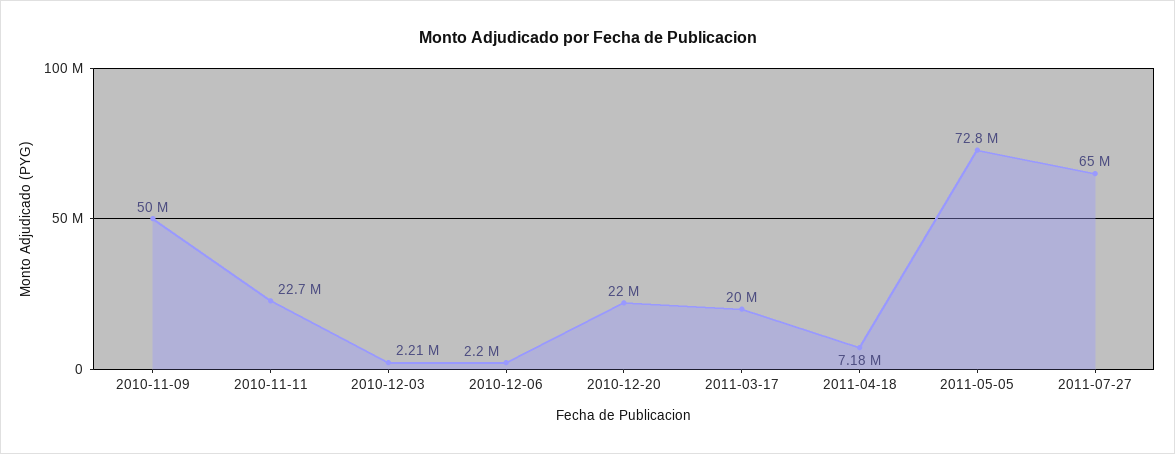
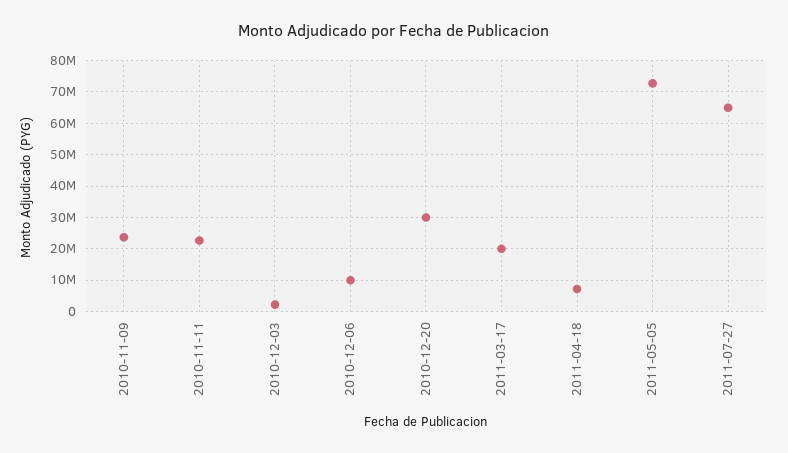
  {
-   "2010-11-09": 50000000,
+   "2010-11-09": 24000000,
    "2010-11-11": 22700000,
    "2010-12-03": 2210000,
-   "2010-12-06": 2200000,
+   "2010-12-06": 10000000,
-   "2010-12-20": 22000000,
+   "2010-12-20": 30000000,
    "2011-03-17": 20000000,
    "2011-04-18": 7180000,
    "2011-05-05": 72800000,
    "2011-07-27": 65000000
  }

